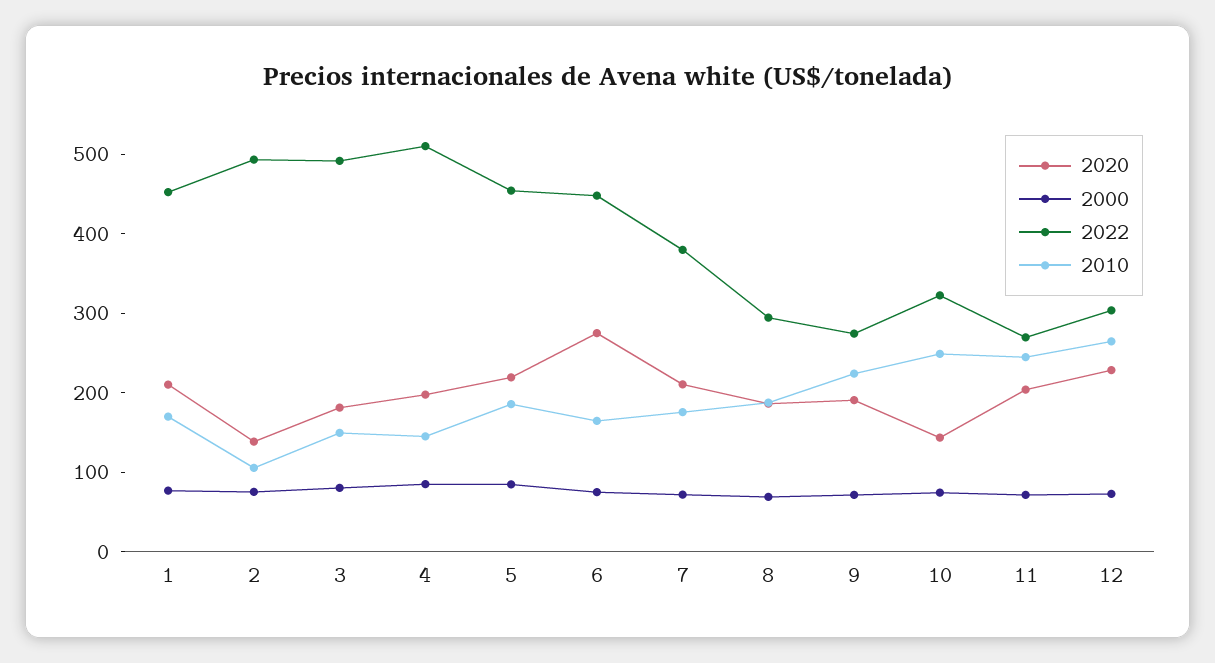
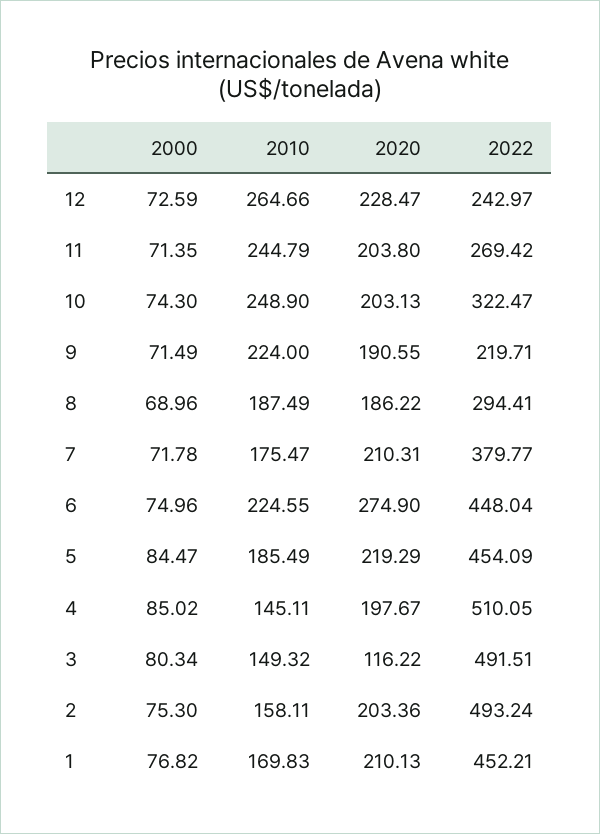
  {
    "2020": {
      "1": 210.13,
-     "2": 140,
+     "2": 203.36,
-     "3": 180,
+     "3": 116.22,
      "4": 197.67,
      "5": 219.29,
      "6": 274.9,
      "7": 210.31,
      "8": 186.22,
      "9": 190.55,
-     "10": 140,
+     "10": 203.13,
      "11": 203.8,
      "12": 228.47
    },
    "2000": {
      "1": 76.82,
      "2": 75.3,
      "3": 80.34,
      "4": 85.02,
      "5": 84.47,
      "6": 74.96,
      "7": 71.78,
      "8": 68.96,
      "9": 71.49,
      "10": 74.3,
      "11": 71.35,
      "12": 72.59
    },
    "2022": {
      "1": 452.21,
      "2": 493.24,
      "3": 491.51,
      "4": 510.05,
      "5": 454.09,
      "6": 448.04,
      "7": 379.77,
      "8": 294.41,
-     "9": 280,
+     "9": 219.71,
      "10": 322.47,
      "11": 269.42,
-     "12": 300
+     "12": 242.97
    },
    "2010": {
      "1": 169.83,
-     "2": 100,
+     "2": 158.11,
      "3": 149.32,
      "4": 145.11,
      "5": 185.49,
-     "6": 160,
+     "6": 224.55,
      "7": 175.47,
      "8": 187.49,
      "9": 224,
      "10": 248.9,
      "11": 244.79,
      "12": 264.66
    }
  }

